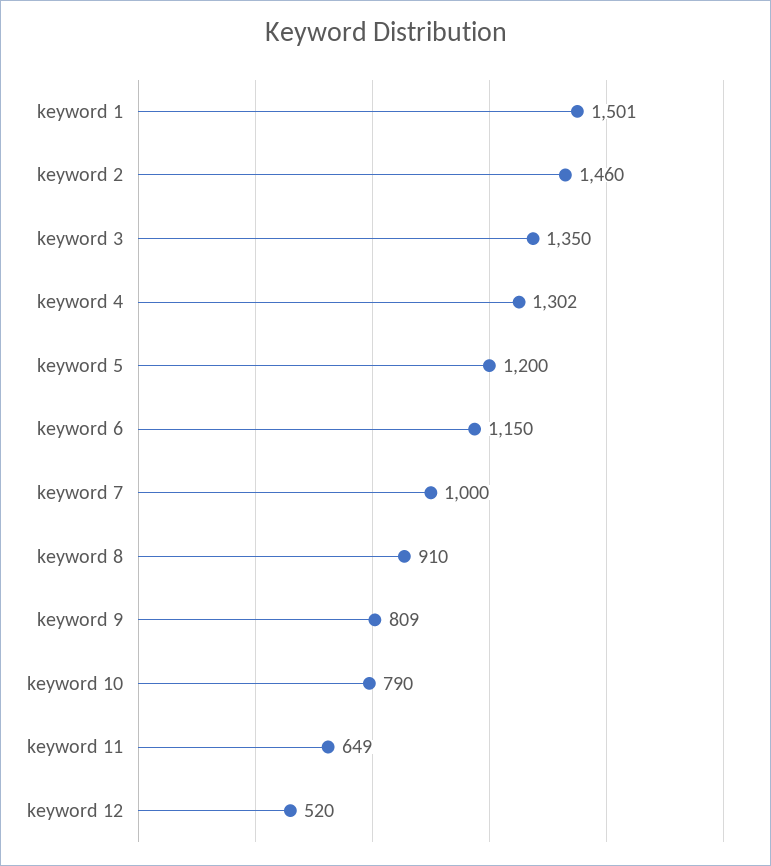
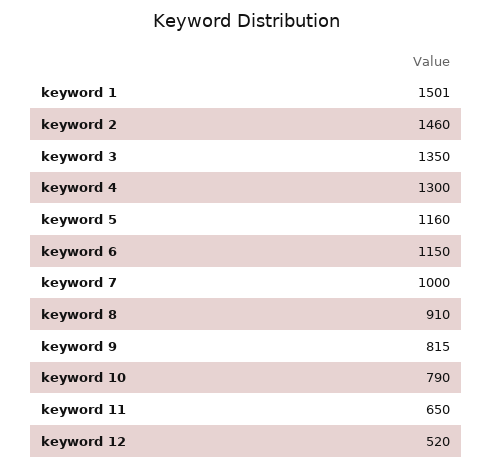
  {
    "keyword 1": 1501,
    "keyword 2": 1460,
    "keyword 3": 1350,
-   "keyword 4": 1302,
+   "keyword 4": 1300,
-   "keyword 5": 1200,
+   "keyword 5": 1160,
    "keyword 6": 1150,
    "keyword 7": 1000,
    "keyword 8": 910,
-   "keyword 9": 809,
+   "keyword 9": 815,
    "keyword 10": 790,
-   "keyword 11": 649,
+   "keyword 11": 650,
    "keyword 12": 520
  }

